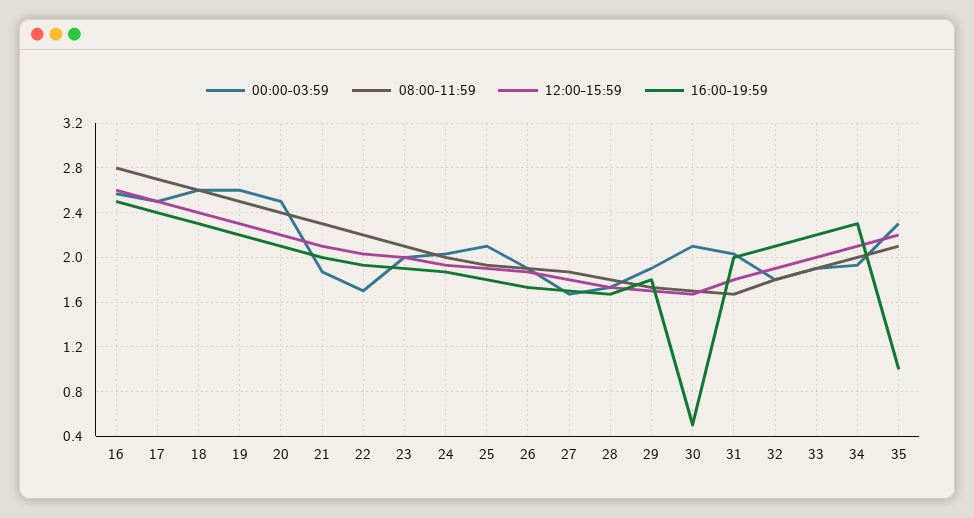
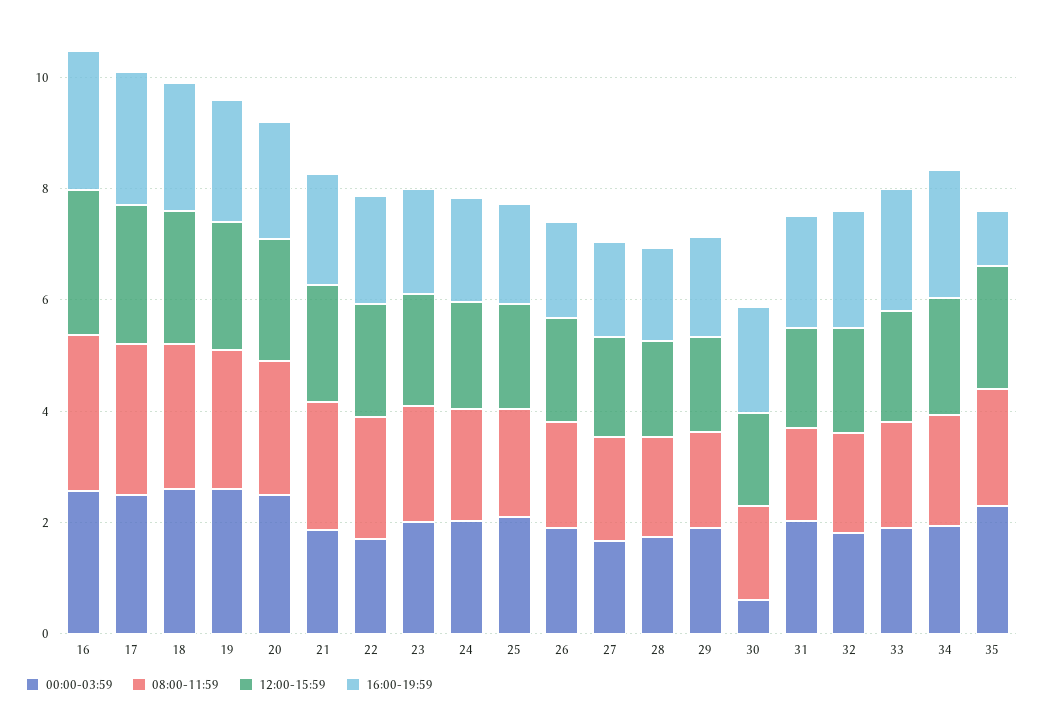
  {
    "00:00-03:59": {
      "16": 2.6,
      "17": 2.5,
      "18": 2.6,
      "19": 2.6,
      "20": 2.5,
      "21": 1.9,
      "22": 1.7,
      "23": 2,
      "24": 2,
      "25": 2.1,
      "26": 1.9,
      "27": 1.7,
      "28": 1.7,
      "29": 1.9,
-     "30": 2.1,
+     "30": 0.5,
      "31": 2,
      "32": 1.8,
      "33": 1.9,
      "34": 1.9,
      "35": 2.3
    },
    "08:00-11:59": {
      "16": 2.8,
      "17": 2.7,
      "18": 2.6,
      "19": 2.5,
      "20": 2.4,
      "21": 2.3,
      "22": 2.2,
      "23": 2.1,
      "24": 2,
      "25": 1.9,
      "26": 1.9,
      "27": 1.9,
      "28": 1.8,
      "29": 1.7,
      "30": 1.7,
      "31": 1.7,
      "32": 1.8,
      "33": 1.9,
      "34": 2,
      "35": 2.1
    },
    "12:00-15:59": {
      "16": 2.6,
      "17": 2.5,
      "18": 2.4,
      "19": 2.3,
      "20": 2.2,
      "21": 2.1,
      "22": 2,
      "23": 2,
      "24": 1.9,
      "25": 1.9,
      "26": 1.9,
      "27": 1.8,
      "28": 1.7,
      "29": 1.7,
      "30": 1.7,
      "31": 1.8,
      "32": 1.9,
      "33": 2,
      "34": 2.1,
      "35": 2.2
    },
    "16:00-19:59": {
      "16": 2.5,
      "17": 2.4,
      "18": 2.3,
      "19": 2.2,
      "20": 2.1,
      "21": 2,
      "22": 1.9,
      "23": 1.9,
      "24": 1.9,
      "25": 1.8,
      "26": 1.7,
      "27": 1.7,
      "28": 1.7,
      "29": 1.8,
-     "30": 0.5,
+     "30": 2,
      "31": 2,
      "32": 2.1,
      "33": 2.2,
      "34": 2.3,
      "35": 1
    }
  }

